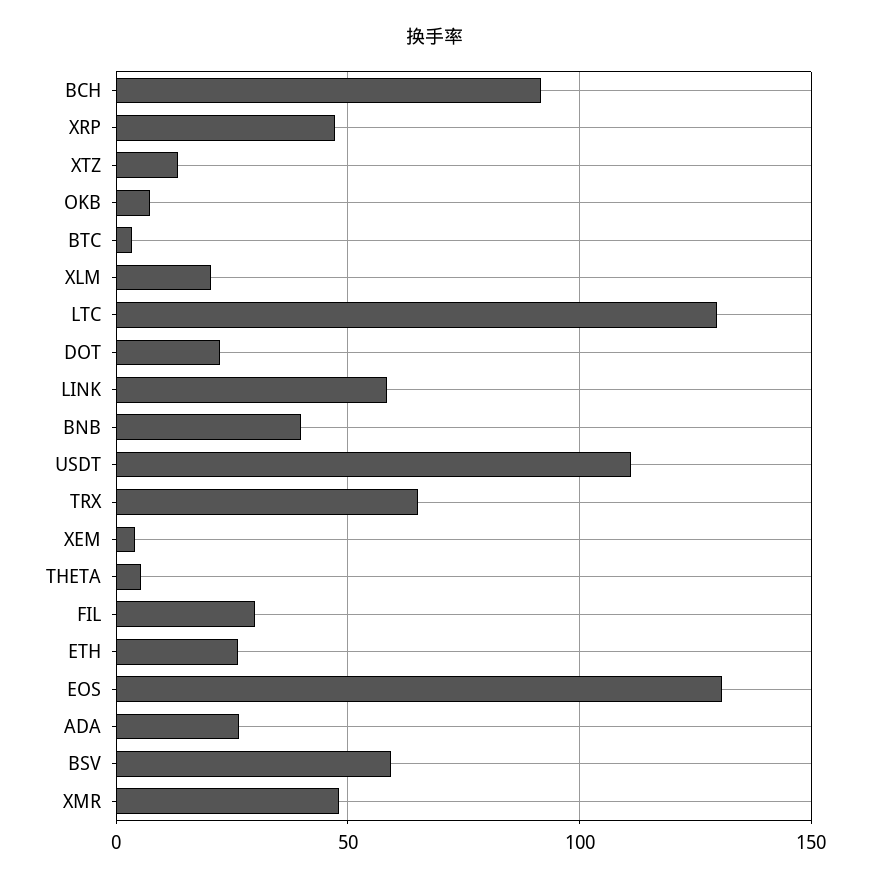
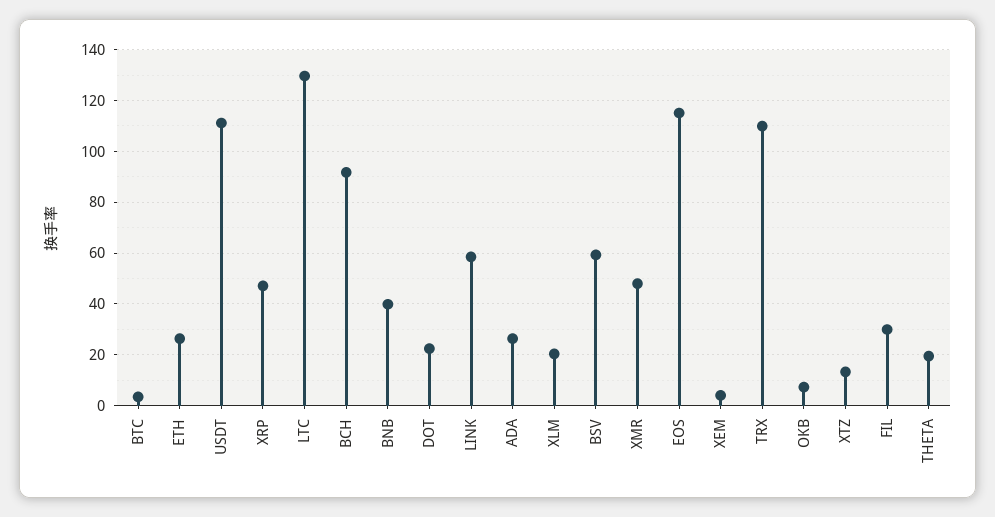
  {
    "BCH": 92.5,
    "XRP": 47.5,
    "XTZ": 12.5,
    "OKB": 7.5,
    "BTC": 2.5,
    "XLM": 20,
    "LTC": 130,
    "DOT": 22.5,
    "LINK": 57.5,
    "BNB": 40,
    "USDT": 110,
-   "TRX": 65,
+   "TRX": 110,
    "XEM": 5,
-   "THETA": 5,
+   "THETA": 20,
    "FIL": 30,
    "ETH": 27.5,
-   "EOS": 130,
+   "EOS": 115,
    "ADA": 27.5,
    "BSV": 60,
    "XMR": 47.5
  }

